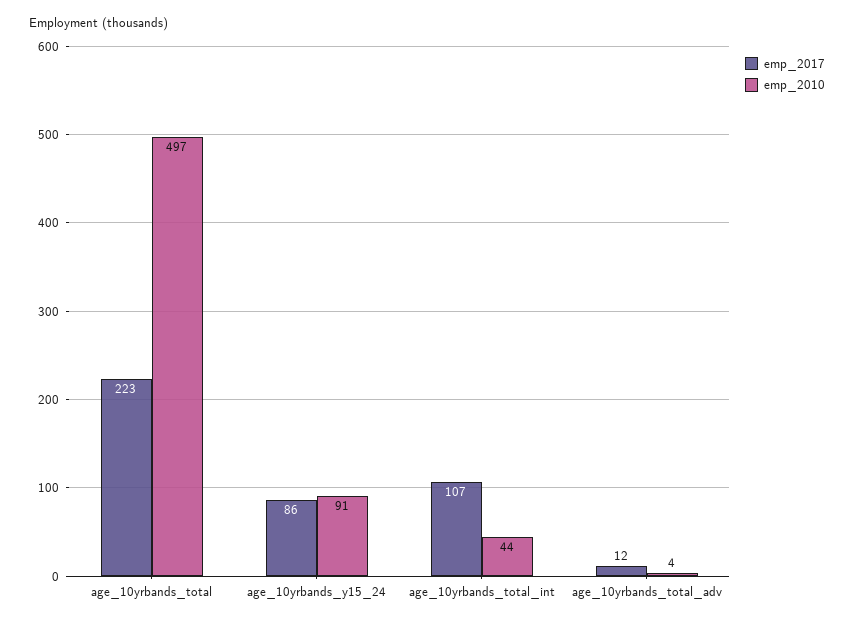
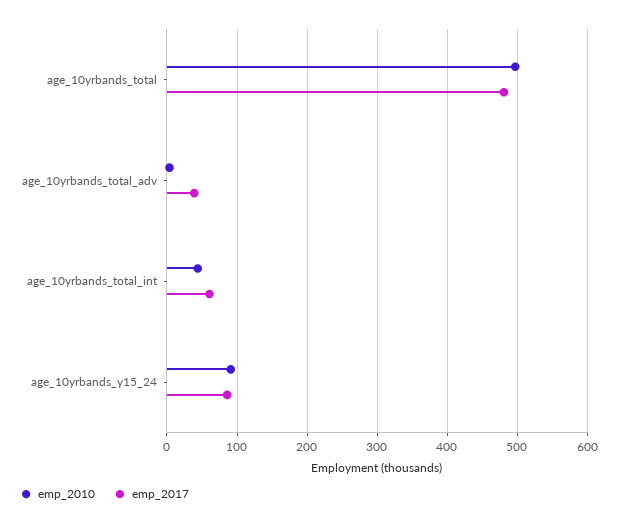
  {
    "emp_2017": {
-     "age_10yrbands_total": 223,
+     "age_10yrbands_total": 480,
      "age_10yrbands_y15_24": 86,
-     "age_10yrbands_total_int": 107,
+     "age_10yrbands_total_int": 60,
-     "age_10yrbands_total_adv": 12
+     "age_10yrbands_total_adv": 40
    },
    "emp_2010": {
      "age_10yrbands_total": 497,
      "age_10yrbands_y15_24": 91,
      "age_10yrbands_total_int": 44,
      "age_10yrbands_total_adv": 4
    }
  }

